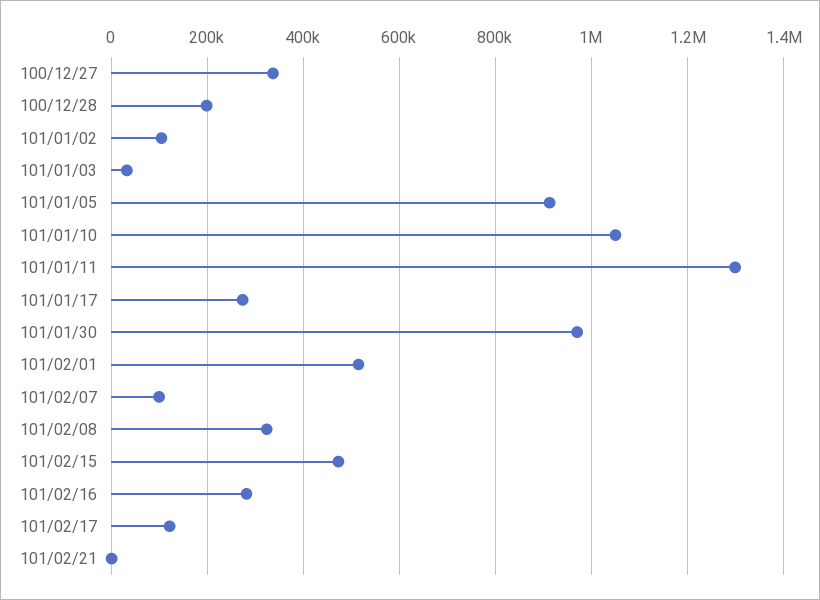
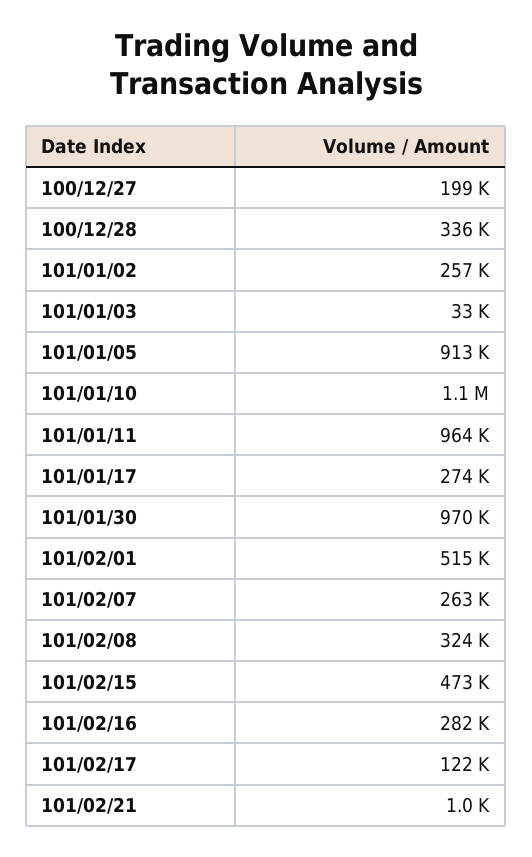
  {
-   "100/12/27": 340000,
+   "100/12/27": 199000,
-   "100/12/28": 200000,
+   "100/12/28": 336000,
-   "101/01/02": 100000,
+   "101/01/02": 257000,
    "101/01/03": 33000,
    "101/01/05": 913000,
    "101/01/10": 1100000,
-   "101/01/11": 1300000,
+   "101/01/11": 964000,
    "101/01/17": 274000,
    "101/01/30": 970000,
    "101/02/01": 515000,
-   "101/02/07": 100000,
+   "101/02/07": 263000,
    "101/02/08": 324000,
    "101/02/15": 473000,
    "101/02/16": 282000,
    "101/02/17": 122000,
    "101/02/21": 1000
  }

